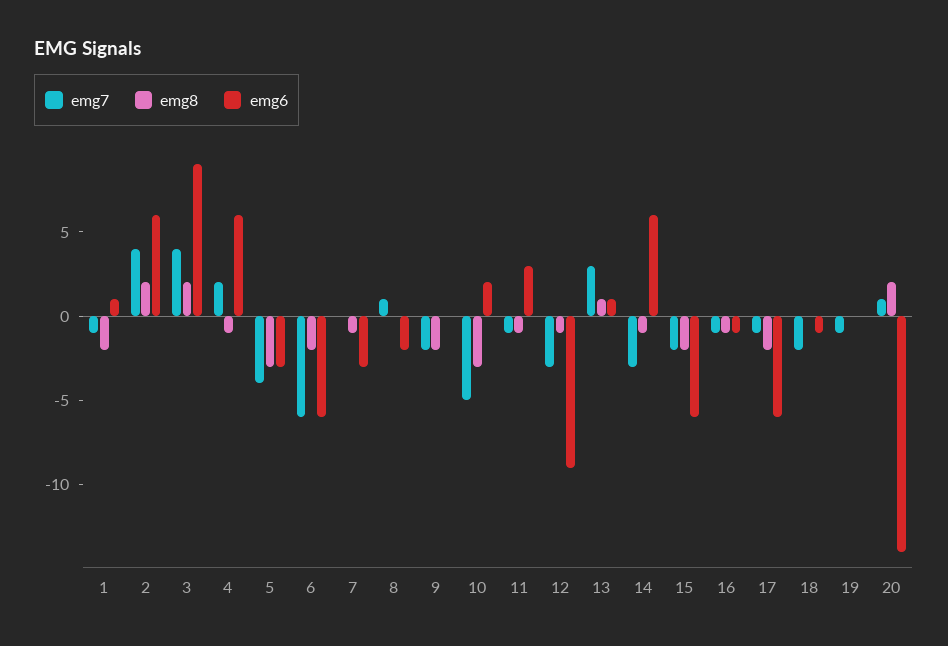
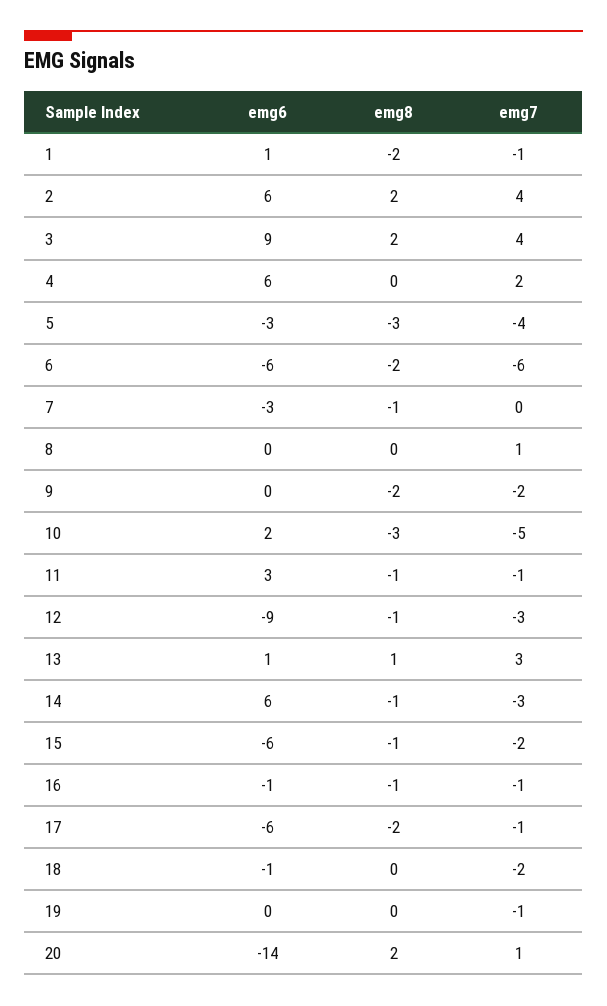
  {
    "emg7": {
      "1": -1,
      "2": 4,
      "3": 4,
      "4": 2,
      "5": -4,
      "6": -6,
      "7": 0,
      "8": 1,
      "9": -2,
      "10": -5,
      "11": -1,
      "12": -3,
      "13": 3,
      "14": -3,
      "15": -2,
      "16": -1,
      "17": -1,
      "18": -2,
      "19": -1,
      "20": 1
    },
    "emg8": {
      "1": -2,
      "2": 2,
      "3": 2,
-     "4": -1,
+     "4": 0,
      "5": -3,
      "6": -2,
      "7": -1,
      "8": 0,
      "9": -2,
      "10": -3,
      "11": -1,
      "12": -1,
      "13": 1,
      "14": -1,
-     "15": -2,
+     "15": -1,
      "16": -1,
      "17": -2,
      "18": 0,
      "19": 0,
      "20": 2
    },
    "emg6": {
      "1": 1,
      "2": 6,
      "3": 9,
      "4": 6,
      "5": -3,
      "6": -6,
      "7": -3,
-     "8": -2,
+     "8": 0,
      "9": 0,
      "10": 2,
      "11": 3,
      "12": -9,
      "13": 1,
      "14": 6,
      "15": -6,
      "16": -1,
      "17": -6,
      "18": -1,
      "19": 0,
      "20": -14
    }
  }

